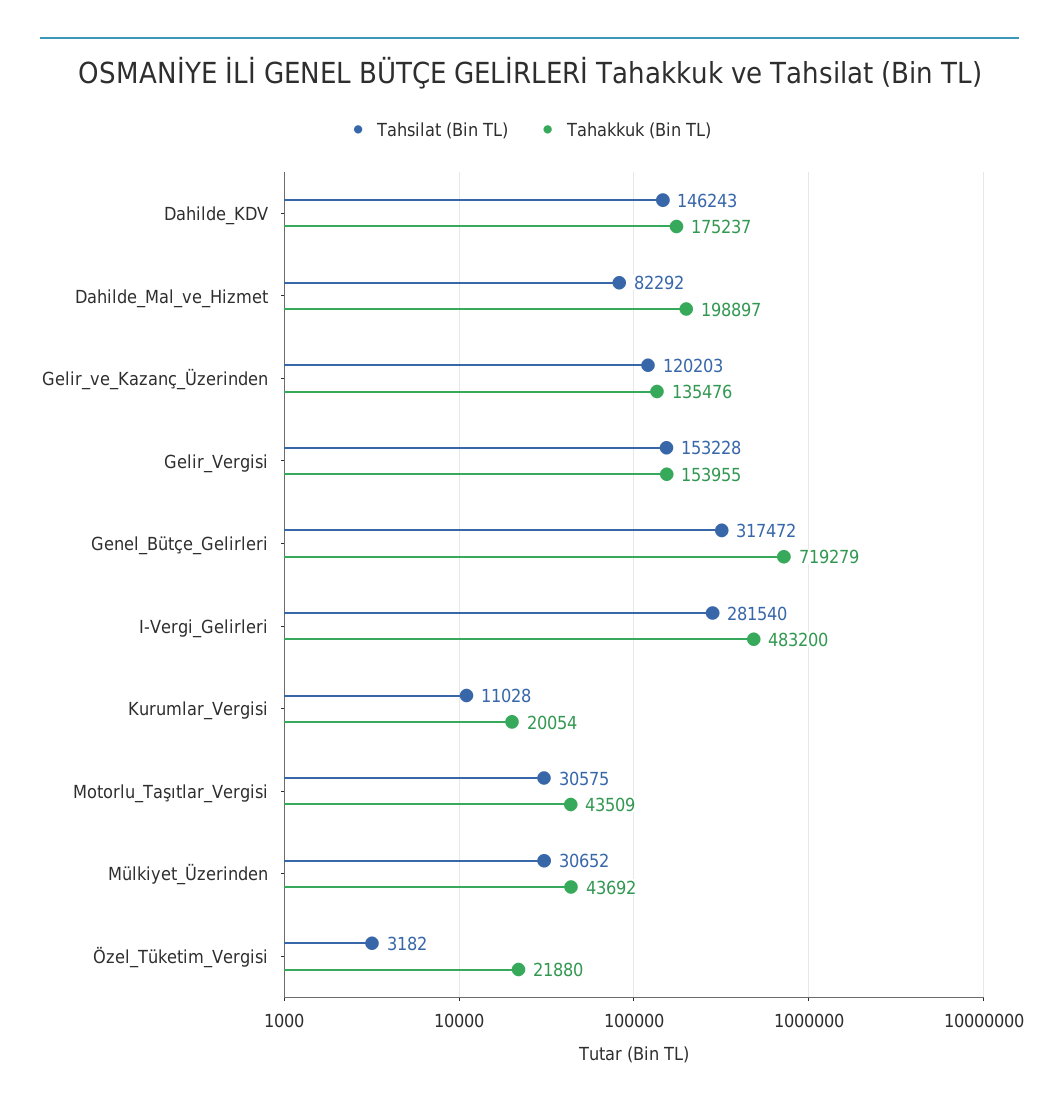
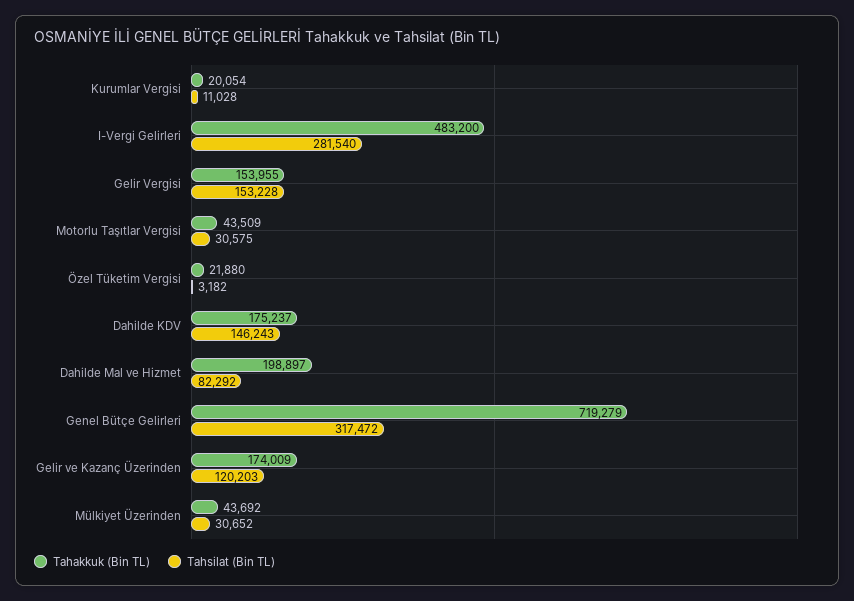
  {
    "Tahsilat (Bin TL)": {
      "Dahilde_KDV": 146243,
      "Dahilde_Mal_ve_Hizmet": 82292,
      "Gelir_ve_Kazanç_Üzerinden": 120203,
      "Gelir_Vergisi": 153228,
      "Genel_Bütçe_Gelirleri": 317472,
      "I-Vergi_Gelirleri": 281540,
      "Kurumlar_Vergisi": 11028,
      "Motorlu_Taşıtlar_Vergisi": 30575,
      "Mülkiyet_Üzerinden": 30652,
      "Özel_Tüketim_Vergisi": 3182
    },
    "Tahakkuk (Bin TL)": {
      "Dahilde_KDV": 175237,
      "Dahilde_Mal_ve_Hizmet": 198897,
-     "Gelir_ve_Kazanç_Üzerinden": 135476,
+     "Gelir_ve_Kazanç_Üzerinden": 174009,
      "Gelir_Vergisi": 153955,
      "Genel_Bütçe_Gelirleri": 719279,
      "I-Vergi_Gelirleri": 483200,
      "Kurumlar_Vergisi": 20054,
      "Motorlu_Taşıtlar_Vergisi": 43509,
      "Mülkiyet_Üzerinden": 43692,
      "Özel_Tüketim_Vergisi": 21880
    }
  }

